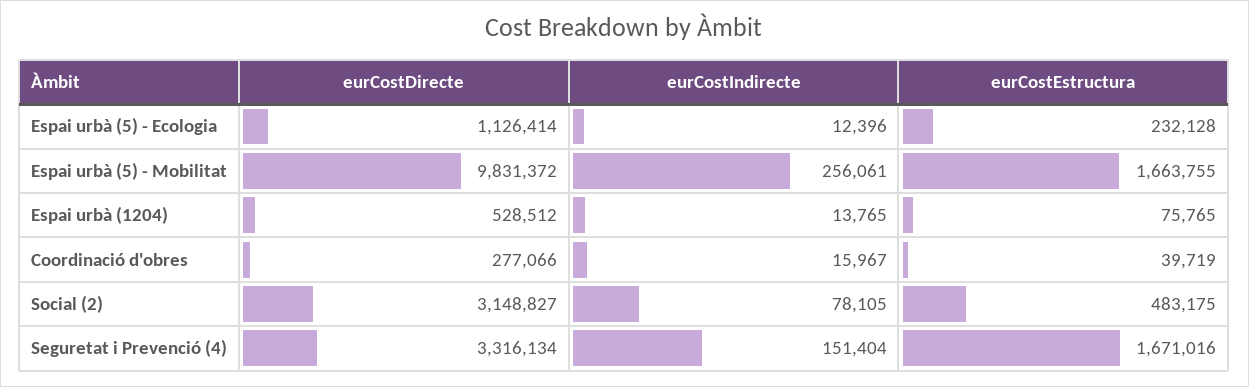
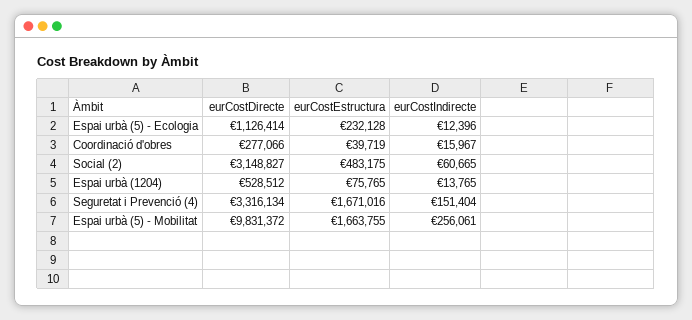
  {
    "eurCostDirecte": {
      "Espai urbà (5) - Ecologia": 1126414,
      "Espai urbà (5) - Mobilitat": 9831372,
      "Espai urbà (1204)": 528512,
      "Coordinació d'obres": 277066,
      "Social (2)": 3148827,
      "Seguretat i Prevenció (4)": 3316134
    },
    "eurCostIndirecte": {
      "Espai urbà (5) - Ecologia": 12396,
      "Espai urbà (5) - Mobilitat": 256061,
      "Espai urbà (1204)": 13765,
      "Coordinació d'obres": 15967,
-     "Social (2)": 78105,
+     "Social (2)": 60665,
      "Seguretat i Prevenció (4)": 151404
    },
    "eurCostEstructura": {
      "Espai urbà (5) - Ecologia": 232128,
      "Espai urbà (5) - Mobilitat": 1663755,
      "Espai urbà (1204)": 75765,
      "Coordinació d'obres": 39719,
      "Social (2)": 483175,
      "Seguretat i Prevenció (4)": 1671016
    }
  }

